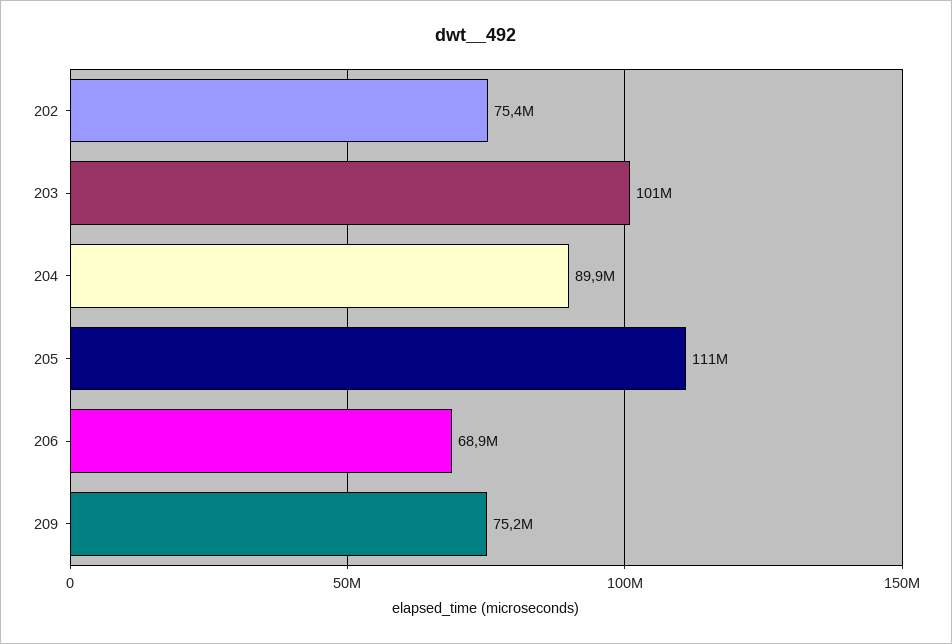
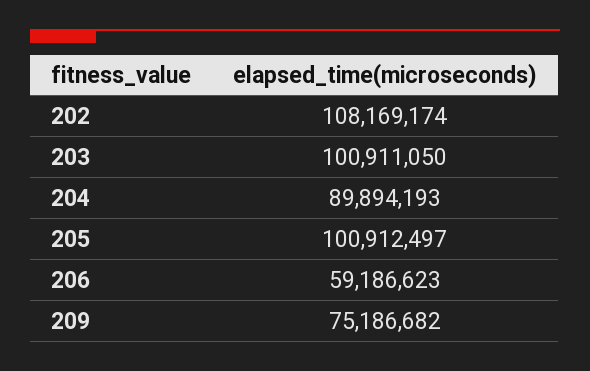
  {
-   "202": 75400000,
+   "202": 108169174,
    "203": 100911050,
    "204": 89894193,
-   "205": 111000000,
+   "205": 100912497,
-   "206": 68900000,
+   "206": 59186623,
    "209": 75186682
  }

